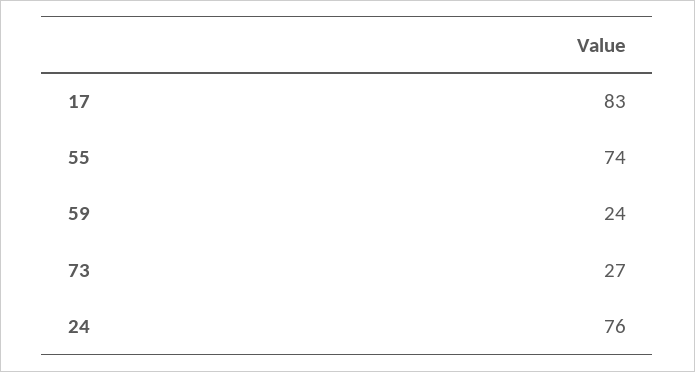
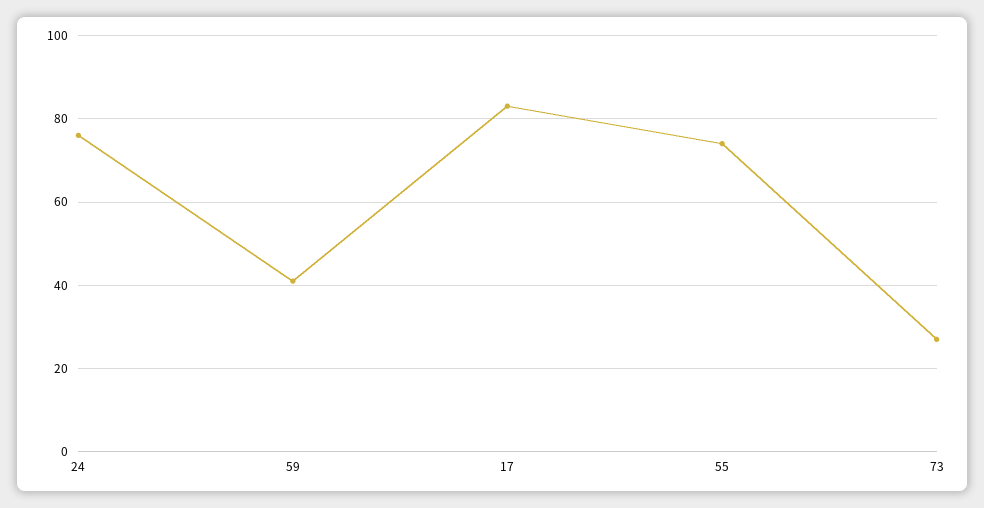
  {
    "17": 83,
    "55": 74,
-   "59": 24,
+   "59": 40,
    "73": 27,
    "24": 76
  }

